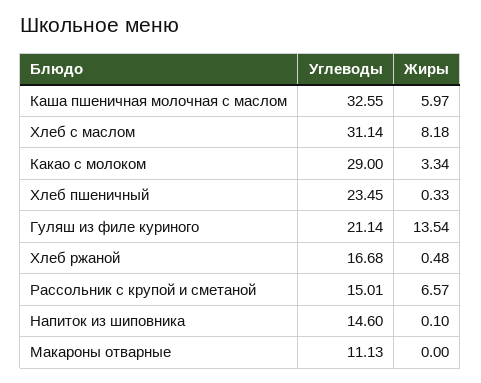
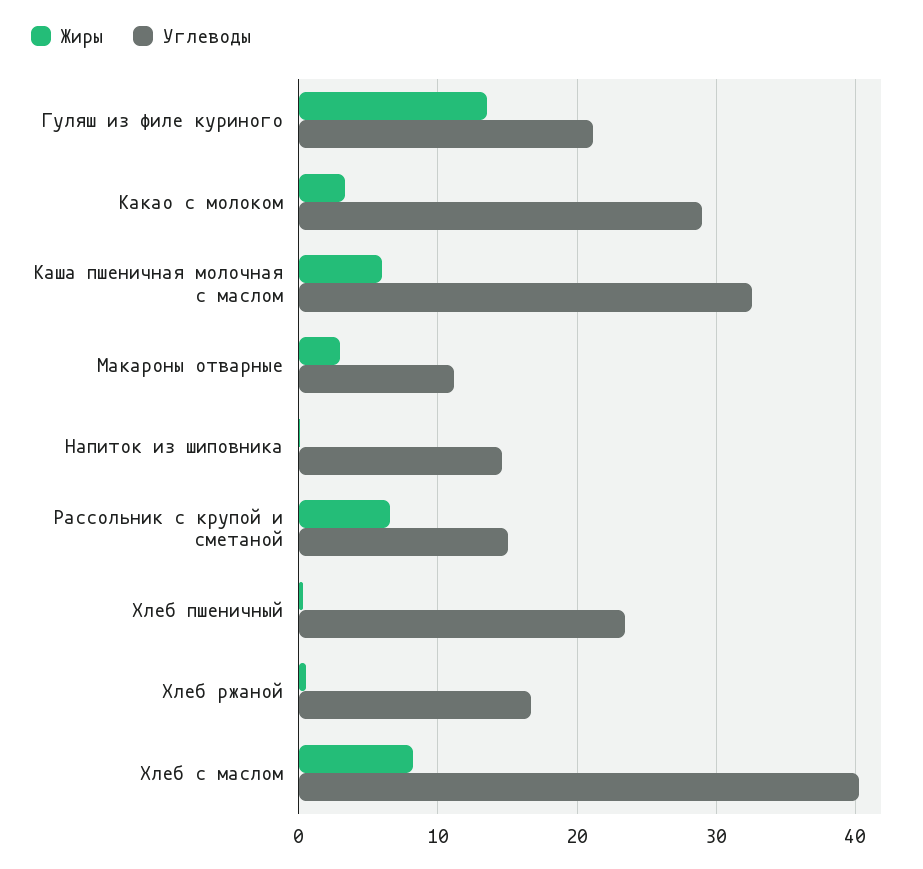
  {
    "Углеводы": {
      "Каша пшеничная молочная с маслом": 32.55,
-     "Хлеб с маслом": 31.14,
+     "Хлеб с маслом": 40,
      "Какао с молоком": 29,
      "Хлеб пшеничный": 23.45,
      "Гуляш из филе куриного": 21.14,
      "Хлеб ржаной": 16.68,
      "Рассольник с крупой и сметаной": 15.01,
      "Напиток из шиповника": 14.6,
      "Макароны отварные": 11.13
    },
    "Жиры": {
      "Каша пшеничная молочная с маслом": 5.97,
      "Хлеб с маслом": 8.18,
      "Какао с молоком": 3.34,
      "Хлеб пшеничный": 0.33,
      "Гуляш из филе куриного": 13.54,
      "Хлеб ржаной": 0.48,
      "Рассольник с крупой и сметаной": 6.57,
      "Напиток из шиповника": 0.1,
-     "Макароны отварные": 0
+     "Макароны отварные": 3
    }
  }

